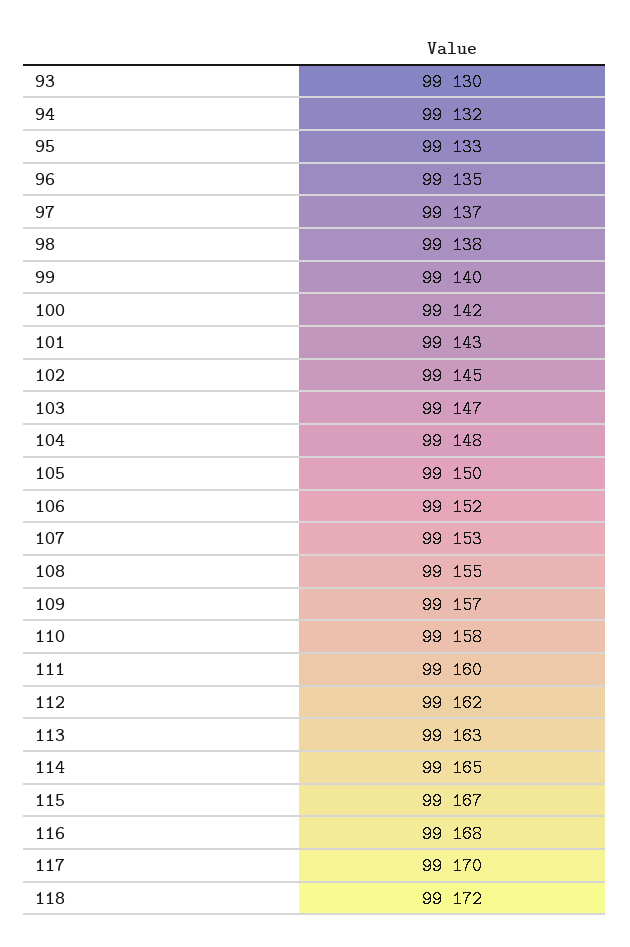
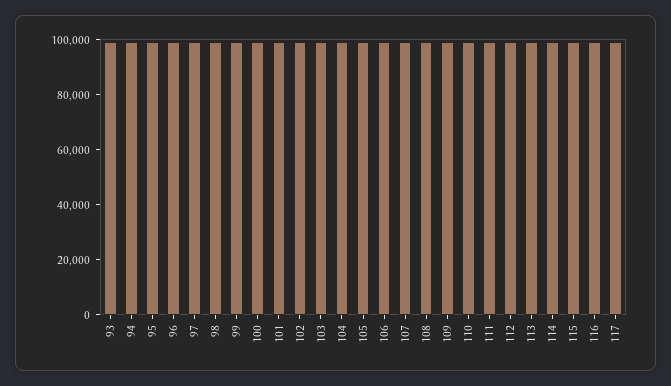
  {
    "93": 99130,
    "94": 99132,
    "95": 99133,
    "96": 99135,
    "97": 99137,
    "98": 99138,
    "99": 99140,
    "100": 99142,
    "101": 99143,
    "102": 99145,
    "103": 99147,
    "104": 99148,
    "105": 99150,
    "106": 99152,
    "107": 99153,
    "108": 99155,
    "109": 99157,
    "110": 99158,
    "111": 99160,
    "112": 99162,
    "113": 99163,
    "114": 99165,
    "115": 99167,
    "116": 99168,
-   "117": 99170,
+   "117": 99170
-   "118": 99172
  }

